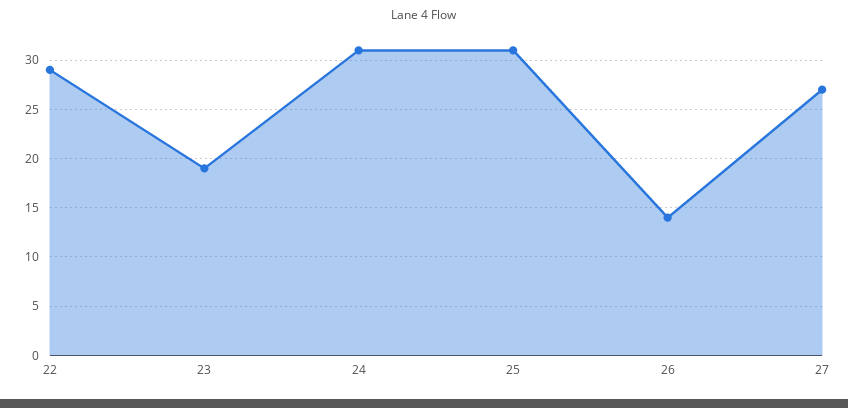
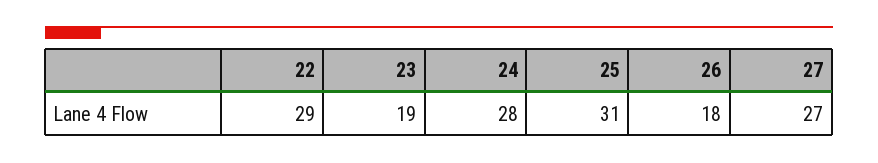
  {
    "22": 29,
    "23": 19,
-   "24": 31,
+   "24": 28,
    "25": 31,
-   "26": 14,
+   "26": 18,
    "27": 27
  }

